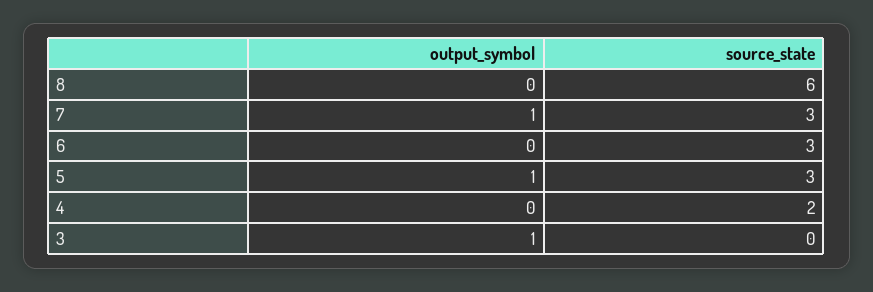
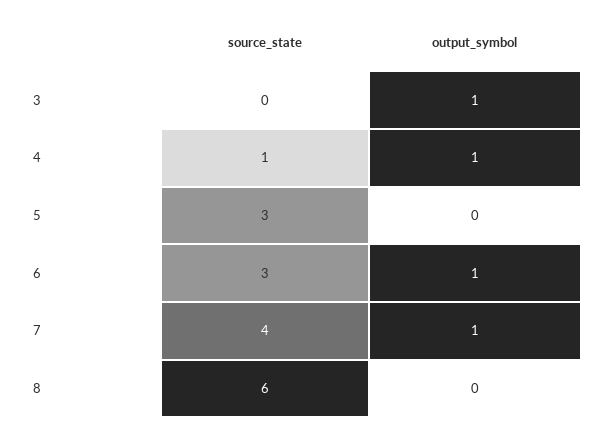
  {
    "output_symbol": {
      "8": 0,
      "7": 1,
-     "6": 0,
+     "6": 1,
-     "5": 1,
+     "5": 0,
-     "4": 0,
+     "4": 1,
      "3": 1
    },
    "source_state": {
      "8": 6,
-     "7": 3,
+     "7": 4,
      "6": 3,
      "5": 3,
-     "4": 2,
+     "4": 1,
      "3": 0
    }
  }

